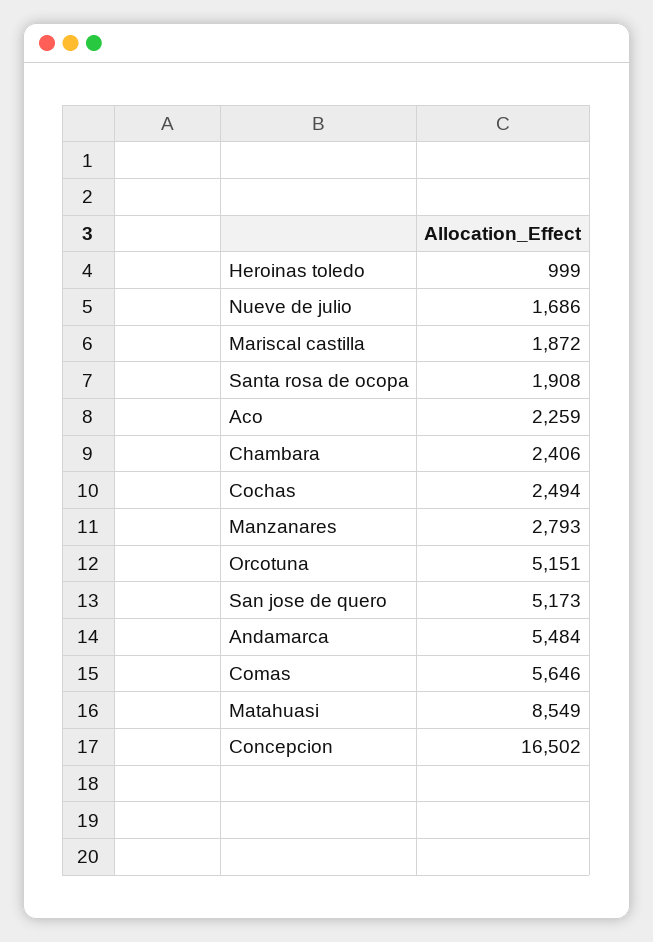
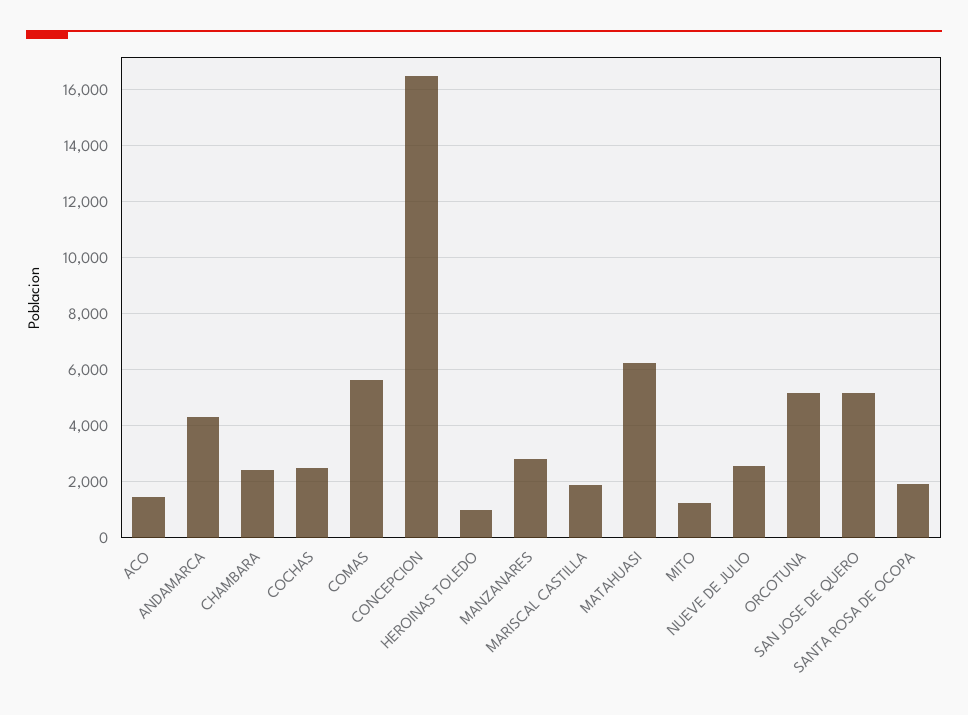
  {
    "Heroinas toledo": 999,
-   "Nueve de julio": 1686,
+   "Nueve de julio": 2500,
    "Mariscal castilla": 1872,
    "Santa rosa de ocopa": 1908,
-   "Aco": 2259,
+   "Aco": 1500,
    "Chambara": 2406,
    "Cochas": 2494,
    "Manzanares": 2793,
    "Orcotuna": 5151,
    "San jose de quero": 5173,
-   "Andamarca": 5484,
+   "Andamarca": 4250,
    "Comas": 5646,
-   "Matahuasi": 8549,
+   "Matahuasi": 6250,
-   "Concepcion": 16502
+   "Concepcion": 16502,
+   "MITO": 1250
  }

